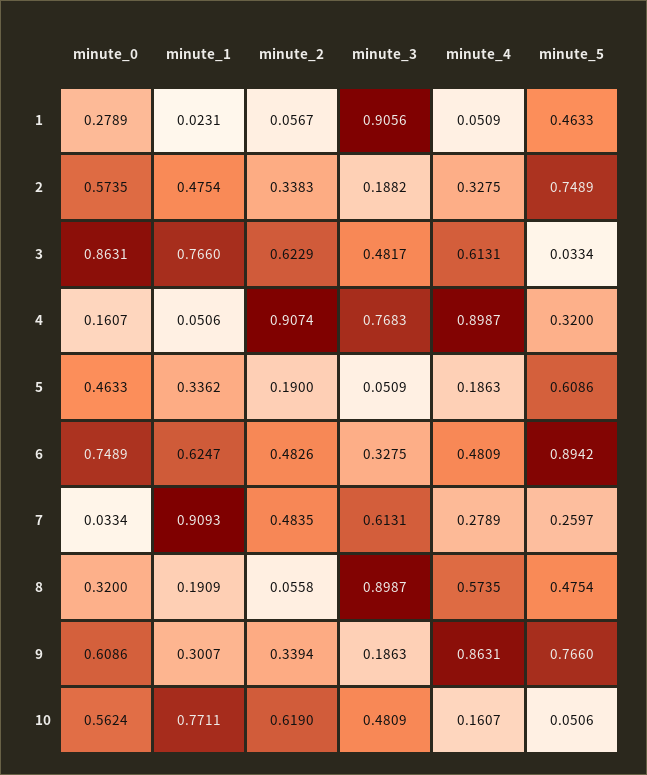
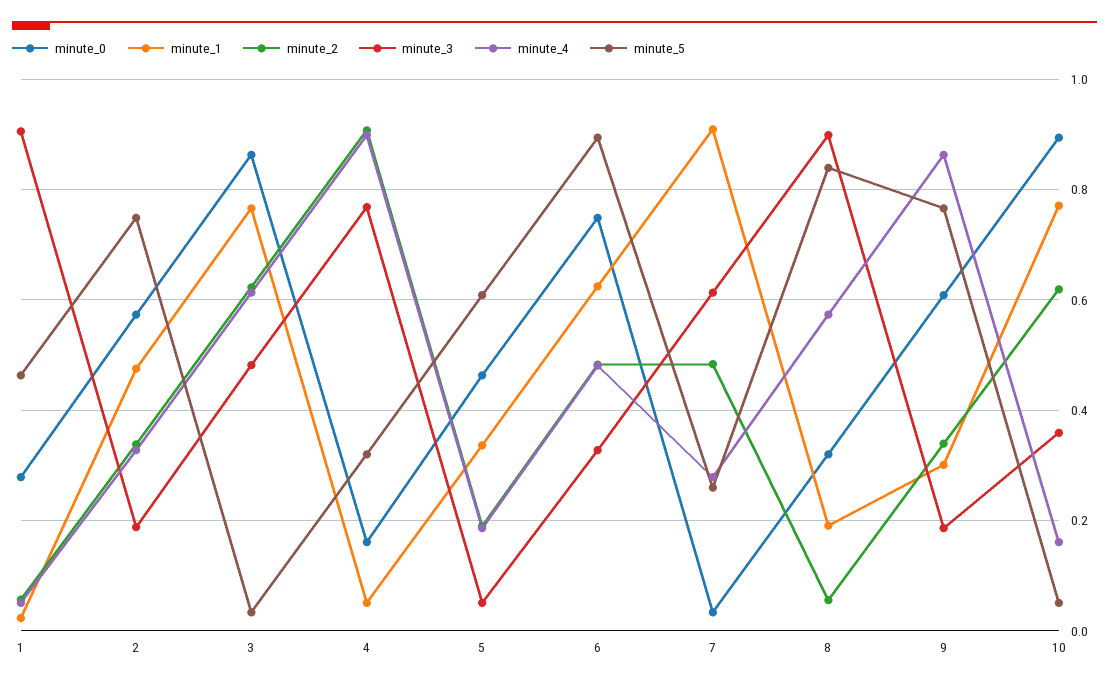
  {
    "minute_0": {
      "1": 0.2789,
      "2": 0.5735,
      "3": 0.8631,
      "4": 0.1607,
      "5": 0.4633,
      "6": 0.7489,
      "7": 0.0334,
      "8": 0.32,
      "9": 0.6086,
-     "10": 0.5624
+     "10": 0.9
    },
    "minute_1": {
      "1": 0.0231,
      "2": 0.4754,
      "3": 0.766,
      "4": 0.0506,
      "5": 0.3362,
      "6": 0.6247,
      "7": 0.9093,
      "8": 0.1909,
      "9": 0.3007,
      "10": 0.7711
    },
    "minute_2": {
      "1": 0.0567,
      "2": 0.3383,
      "3": 0.6229,
      "4": 0.9074,
      "5": 0.19,
      "6": 0.4826,
      "7": 0.4835,
      "8": 0.0558,
      "9": 0.3394,
      "10": 0.619
    },
    "minute_3": {
      "1": 0.9056,
      "2": 0.1882,
      "3": 0.4817,
      "4": 0.7683,
      "5": 0.0509,
      "6": 0.3275,
      "7": 0.6131,
      "8": 0.8987,
      "9": 0.1863,
-     "10": 0.4809
+     "10": 0.36
    },
    "minute_4": {
      "1": 0.0509,
      "2": 0.3275,
      "3": 0.6131,
      "4": 0.8987,
      "5": 0.1863,
      "6": 0.4809,
      "7": 0.2789,
      "8": 0.5735,
      "9": 0.8631,
      "10": 0.1607
    },
    "minute_5": {
      "1": 0.4633,
      "2": 0.7489,
      "3": 0.0334,
      "4": 0.32,
      "5": 0.6086,
      "6": 0.8942,
      "7": 0.2597,
-     "8": 0.4754,
+     "8": 0.84,
      "9": 0.766,
      "10": 0.0506
    }
  }

